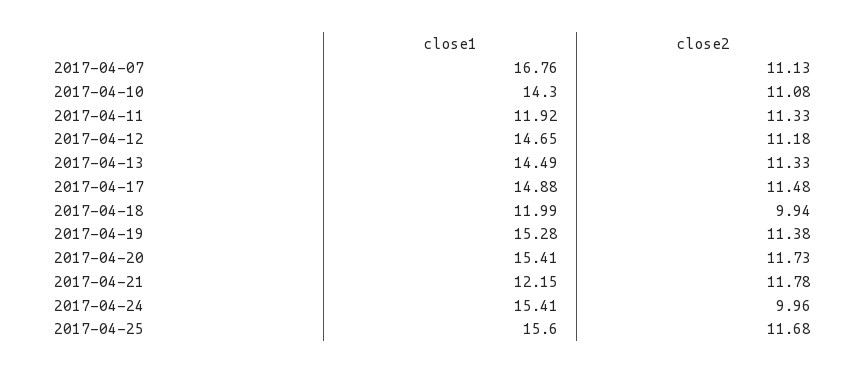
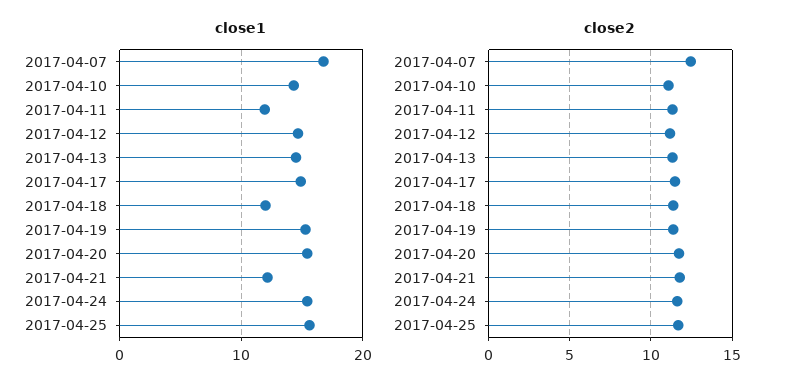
  {
    "close1": {
      "2017-04-07": 16.76,
      "2017-04-10": 14.3,
      "2017-04-11": 11.92,
      "2017-04-12": 14.65,
      "2017-04-13": 14.49,
      "2017-04-17": 14.88,
      "2017-04-18": 11.99,
      "2017-04-19": 15.28,
      "2017-04-20": 15.41,
      "2017-04-21": 12.15,
      "2017-04-24": 15.41,
      "2017-04-25": 15.6
    },
    "close2": {
-     "2017-04-07": 11.13,
+     "2017-04-07": 12.5,
      "2017-04-10": 11.08,
      "2017-04-11": 11.33,
      "2017-04-12": 11.18,
      "2017-04-13": 11.33,
      "2017-04-17": 11.48,
-     "2017-04-18": 9.94,
+     "2017-04-18": 11.5,
      "2017-04-19": 11.38,
      "2017-04-20": 11.73,
      "2017-04-21": 11.78,
-     "2017-04-24": 9.96,
+     "2017-04-24": 11.5,
      "2017-04-25": 11.68
    }
  }

